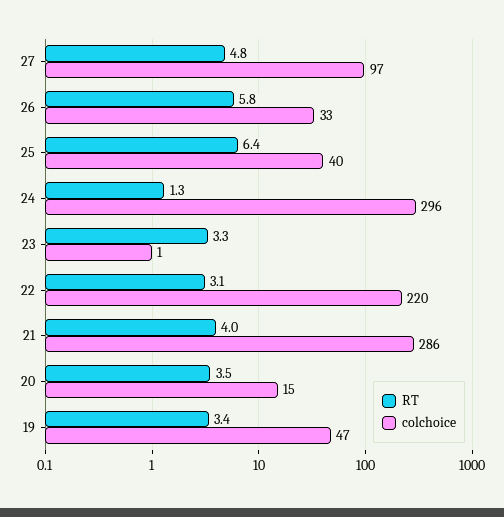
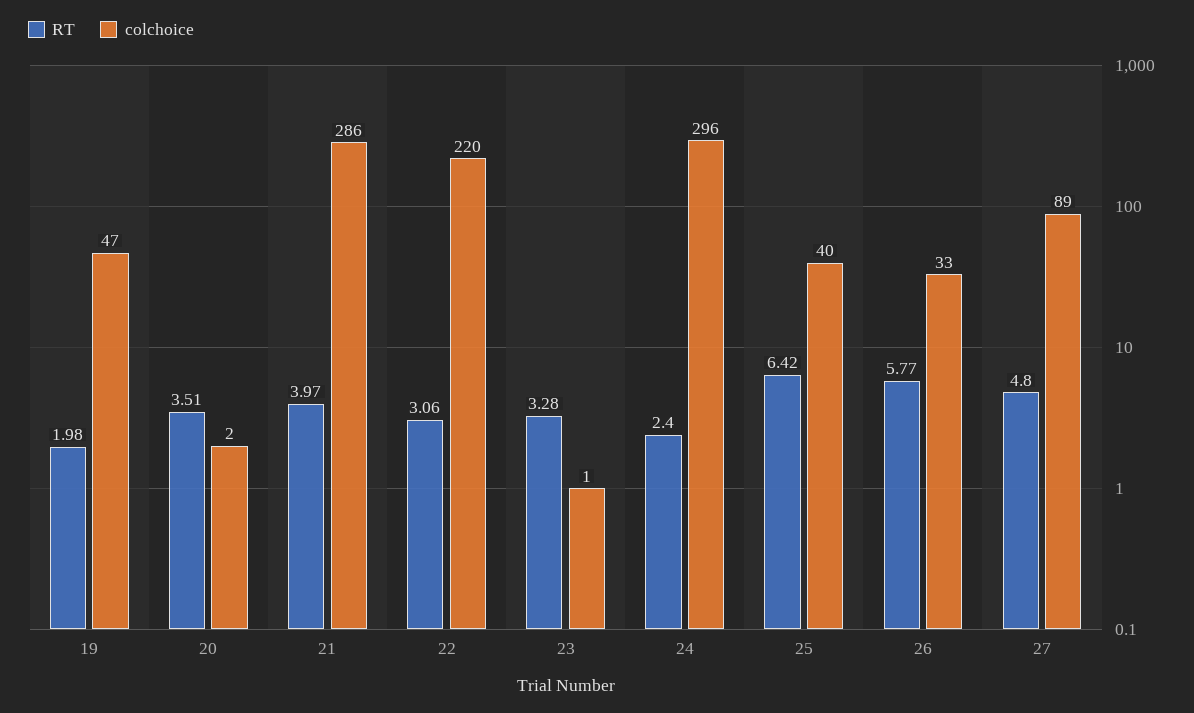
  {
    "RT": {
      "27": 4.8,
      "26": 5.77,
      "25": 6.42,
-     "24": 1.3,
+     "24": 2.4,
      "23": 3.28,
      "22": 3.06,
      "21": 3.97,
      "20": 3.51,
-     "19": 3.4
+     "19": 1.98
    },
    "colchoice": {
-     "27": 97,
+     "27": 89,
      "26": 33,
      "25": 40,
      "24": 296,
      "23": 1,
      "22": 220,
      "21": 286,
-     "20": 15,
+     "20": 2,
      "19": 47
    }
  }

